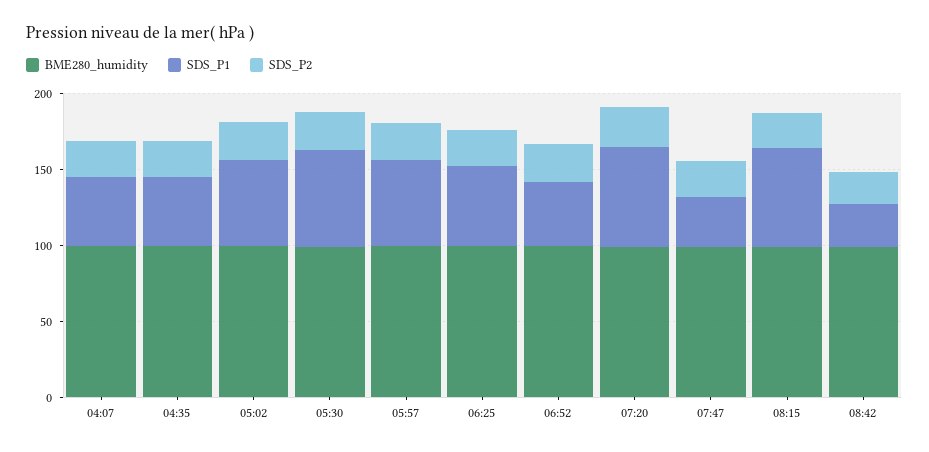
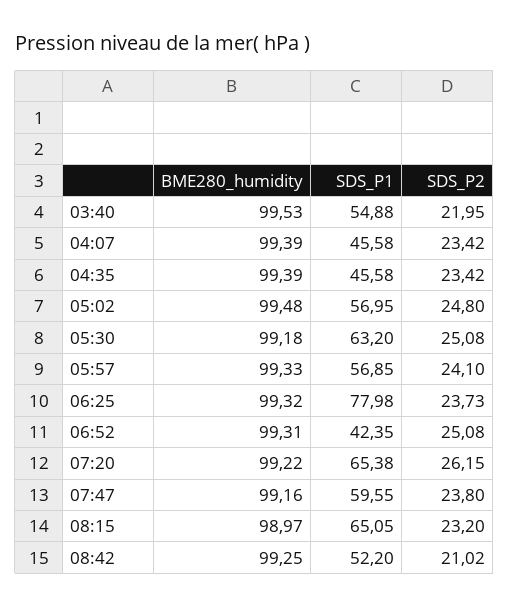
  {
    "BME280_humidity": {
      "04:07": 99.39,
      "04:35": 99.39,
      "05:02": 99.48,
      "05:30": 99.18,
      "05:57": 99.33,
      "06:25": 99.32,
      "06:52": 99.31,
      "07:20": 99.22,
      "07:47": 99.16,
      "08:15": 98.97,
-     "08:42": 99.25
+     "08:42": 99.25,
+     "03:40": 99.53
    },
    "SDS_P1": {
      "04:07": 45.58,
      "04:35": 45.58,
      "05:02": 56.95,
      "05:30": 63.2,
      "05:57": 56.85,
-     "06:25": 50,
+     "06:25": 77.98,
      "06:52": 42.35,
      "07:20": 65.38,
-     "07:47": 30,
+     "07:47": 59.55,
      "08:15": 65.05,
-     "08:42": 30
+     "08:42": 52.2,
+     "03:40": 54.88
    },
    "SDS_P2": {
      "04:07": 23.42,
      "04:35": 23.42,
      "05:02": 24.8,
      "05:30": 25.08,
      "05:57": 24.1,
      "06:25": 23.73,
      "06:52": 25.08,
      "07:20": 26.15,
      "07:47": 23.8,
      "08:15": 23.2,
-     "08:42": 21.02
+     "08:42": 21.02,
+     "03:40": 21.95
    }
  }

